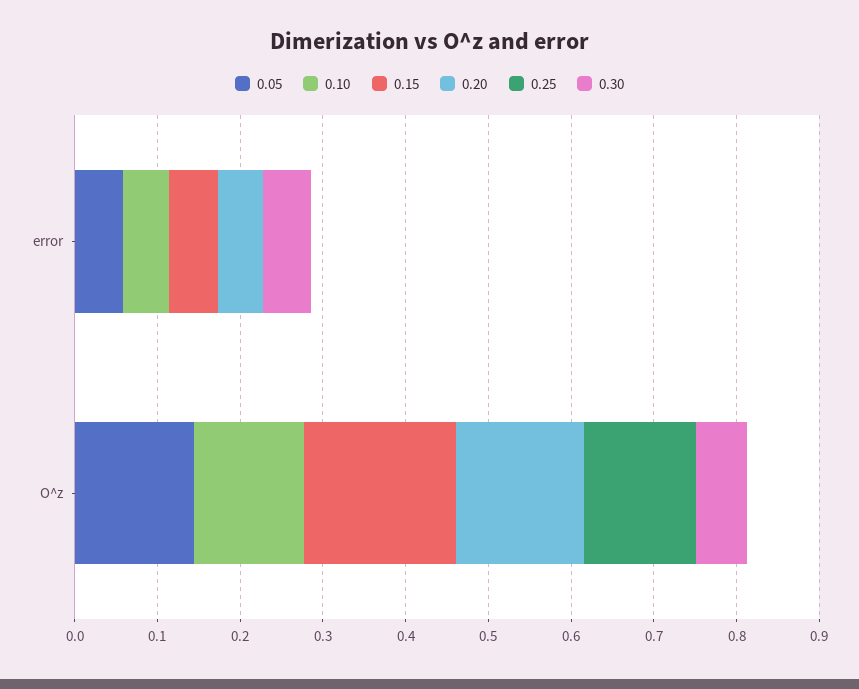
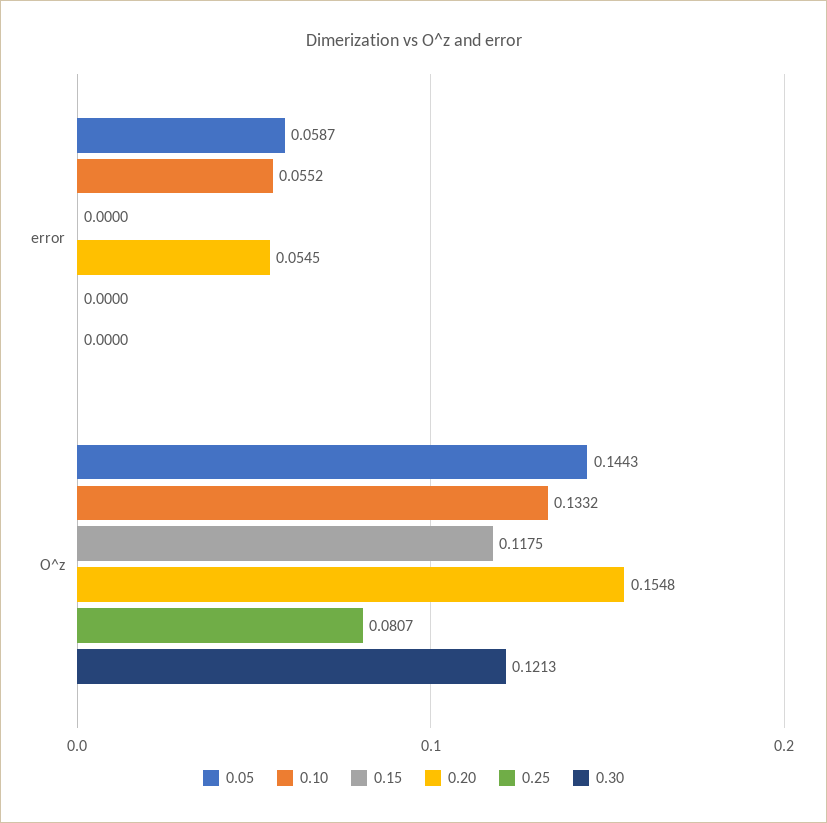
  {
    "0.05": {
      "error": 0.0587,
      "O^z": 0.1443
    },
    "0.10": {
      "error": 0.0552,
      "O^z": 0.1332
    },
    "0.15": {
-     "error": 0.06,
+     "error": 0,
-     "O^z": 0.18
+     "O^z": 0.1175
    },
    "0.20": {
      "error": 0.0545,
      "O^z": 0.1548
    },
    "0.25": {
      "error": 0,
-     "O^z": 0.14
+     "O^z": 0.0807
    },
    "0.30": {
-     "error": 0.06,
+     "error": 0,
-     "O^z": 0.06
+     "O^z": 0.1213
    }
  }

